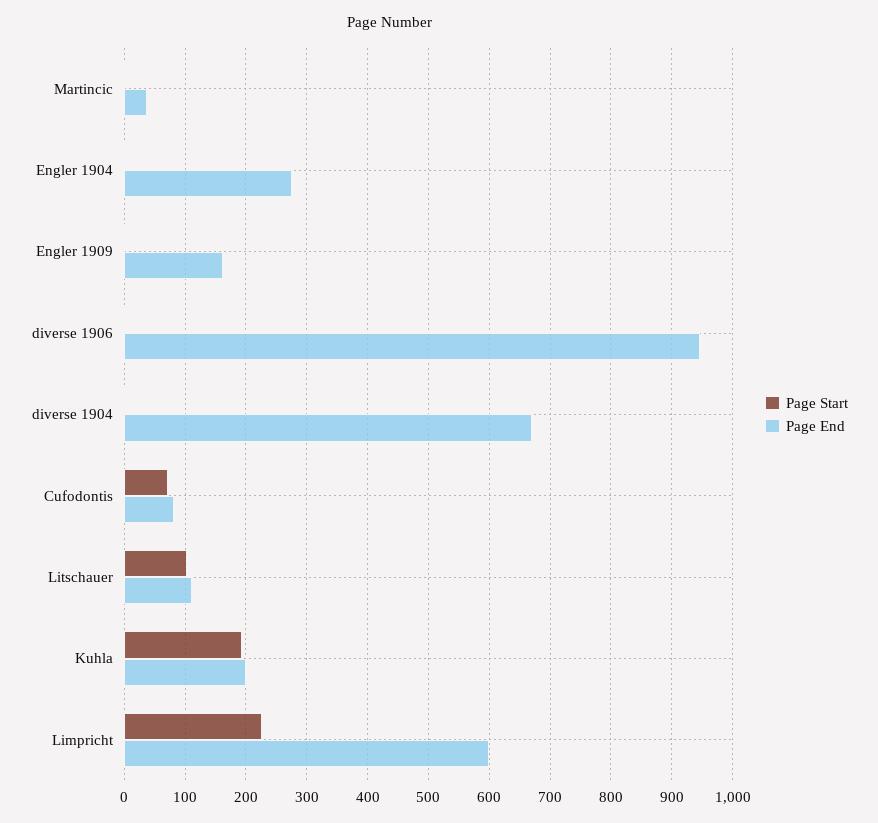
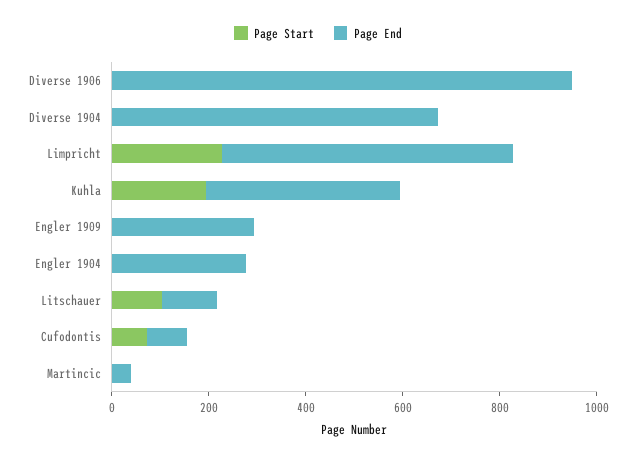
  {
    "Page Start": {
      "Martincic": 0,
      "Engler 1904": 0,
      "Engler 1909": 0,
      "diverse 1906": 0,
      "diverse 1904": 0,
      "Cufodontis": 70,
      "Litschauer": 100,
      "Kuhla": 190,
      "Limpricht": 230
    },
    "Page End": {
      "Martincic": 40,
      "Engler 1904": 280,
-     "Engler 1909": 160,
+     "Engler 1909": 300,
      "diverse 1906": 950,
      "diverse 1904": 670,
      "Cufodontis": 80,
      "Litschauer": 110,
-     "Kuhla": 200,
+     "Kuhla": 400,
      "Limpricht": 600
    }
  }

